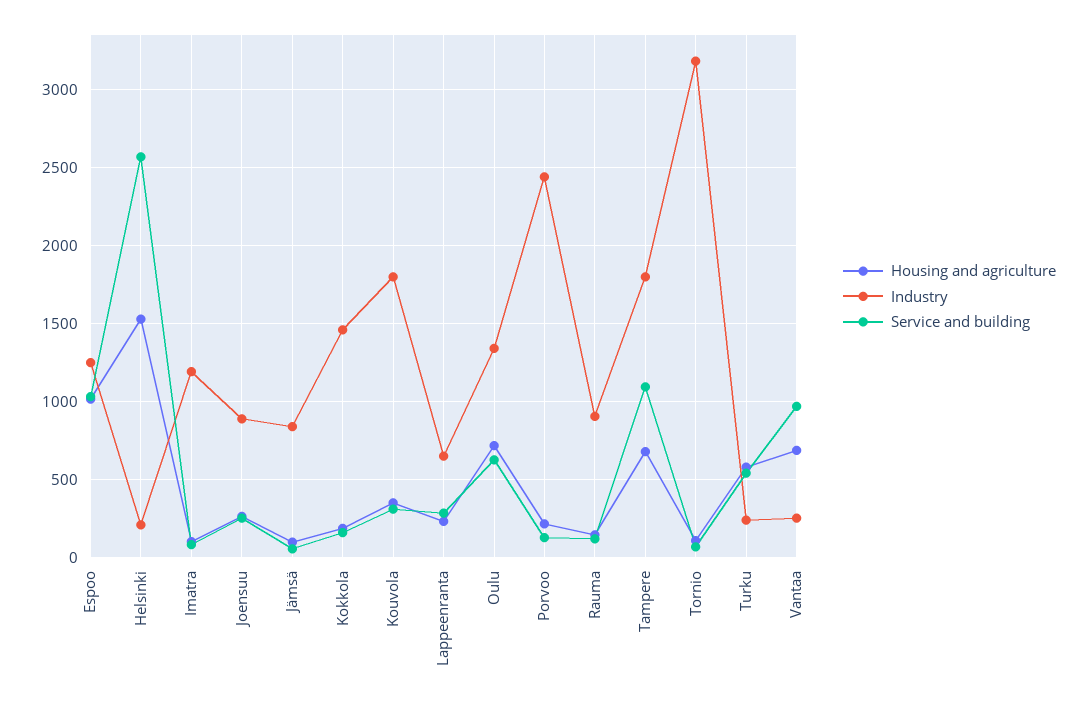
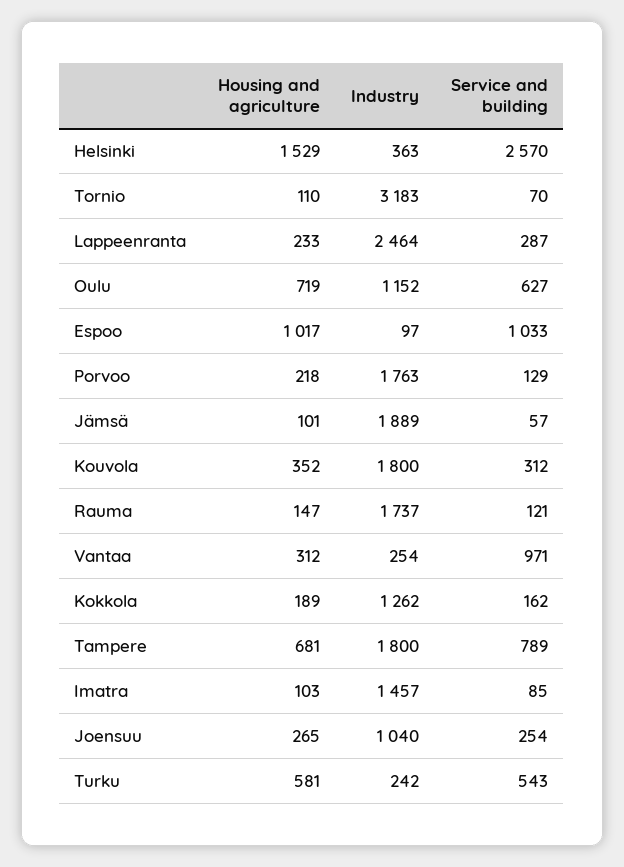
  {
    "Housing and agriculture": {
      "Espoo": 1017,
      "Helsinki": 1529,
      "Imatra": 103,
      "Joensuu": 265,
      "Jämsä": 101,
      "Kokkola": 189,
      "Kouvola": 352,
      "Lappeenranta": 233,
      "Oulu": 719,
      "Porvoo": 218,
      "Rauma": 147,
      "Tampere": 681,
      "Tornio": 110,
      "Turku": 581,
-     "Vantaa": 700
+     "Vantaa": 312
    },
    "Industry": {
-     "Espoo": 1250,
+     "Espoo": 97,
-     "Helsinki": 200,
+     "Helsinki": 363,
-     "Imatra": 1200,
+     "Imatra": 1457,
-     "Joensuu": 900,
+     "Joensuu": 1040,
-     "Jämsä": 850,
+     "Jämsä": 1889,
-     "Kokkola": 1450,
+     "Kokkola": 1262,
      "Kouvola": 1800,
-     "Lappeenranta": 650,
+     "Lappeenranta": 2464,
-     "Oulu": 1350,
+     "Oulu": 1152,
-     "Porvoo": 2450,
+     "Porvoo": 1763,
-     "Rauma": 900,
+     "Rauma": 1737,
      "Tampere": 1800,
      "Tornio": 3183,
      "Turku": 242,
      "Vantaa": 254
    },
    "Service and building": {
      "Espoo": 1033,
      "Helsinki": 2570,
      "Imatra": 85,
      "Joensuu": 254,
      "Jämsä": 57,
      "Kokkola": 162,
      "Kouvola": 312,
      "Lappeenranta": 287,
      "Oulu": 627,
      "Porvoo": 129,
      "Rauma": 121,
-     "Tampere": 1100,
+     "Tampere": 789,
      "Tornio": 70,
      "Turku": 543,
      "Vantaa": 971
    }
  }

